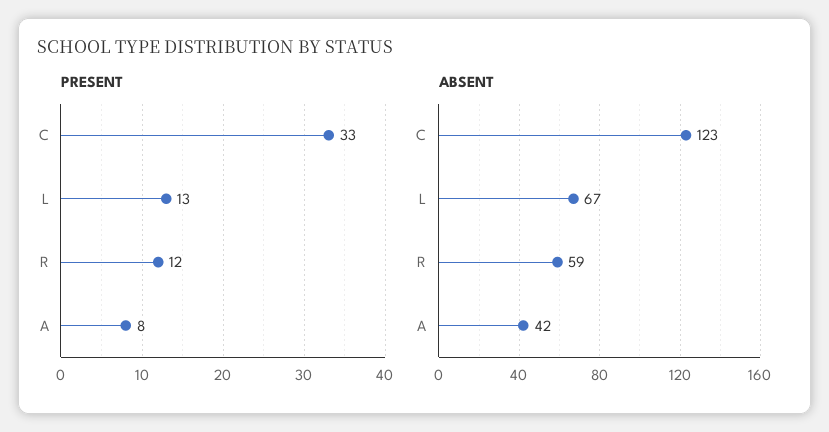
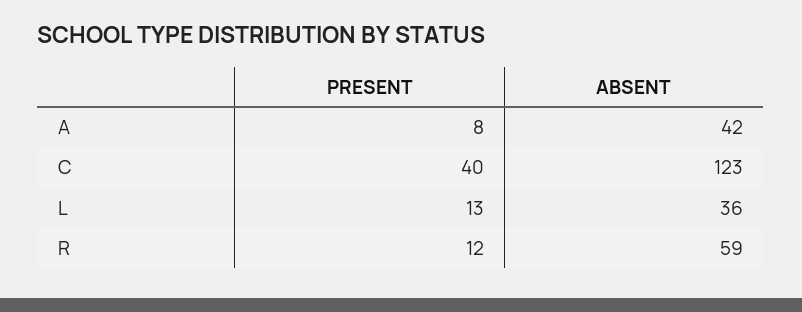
  {
    "PRESENT": {
-     "C": 33,
+     "C": 40,
      "L": 13,
      "R": 12,
      "A": 8
    },
    "ABSENT": {
      "C": 123,
-     "L": 67,
+     "L": 36,
      "R": 59,
      "A": 42
    }
  }

